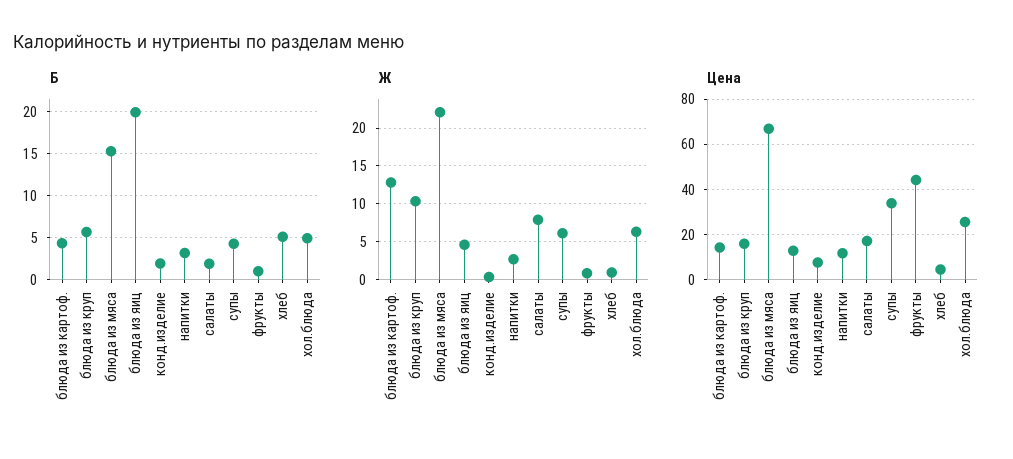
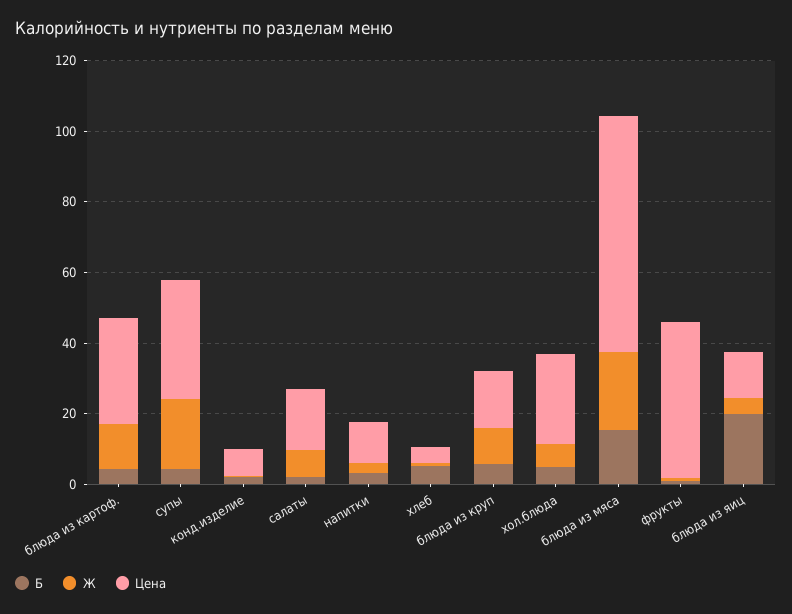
  {
    "Б": {
      "блюда из картоф.": 4,
      "блюда из круп": 6,
      "блюда из мяса": 15,
      "блюда из яиц": 20,
      "конд.изделие": 2,
      "напитки": 3,
      "салаты": 2,
      "супы": 4,
      "фрукты": 1,
      "хлеб": 5,
      "хол.блюда": 5
    },
    "Ж": {
      "блюда из картоф.": 13,
      "блюда из круп": 10,
      "блюда из мяса": 22,
      "блюда из яиц": 5,
      "конд.изделие": 0,
      "напитки": 3,
      "салаты": 8,
-     "супы": 6,
+     "супы": 20,
      "фрукты": 1,
      "хлеб": 1,
      "хол.блюда": 6
    },
    "Цена": {
-     "блюда из картоф.": 15,
+     "блюда из картоф.": 30,
      "блюда из круп": 15,
      "блюда из мяса": 65,
      "блюда из яиц": 15,
      "конд.изделие": 10,
      "напитки": 10,
      "салаты": 15,
      "супы": 35,
      "фрукты": 45,
      "хлеб": 5,
      "хол.блюда": 25
    }
  }

